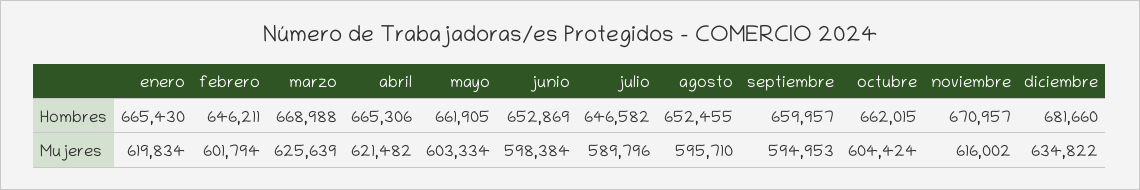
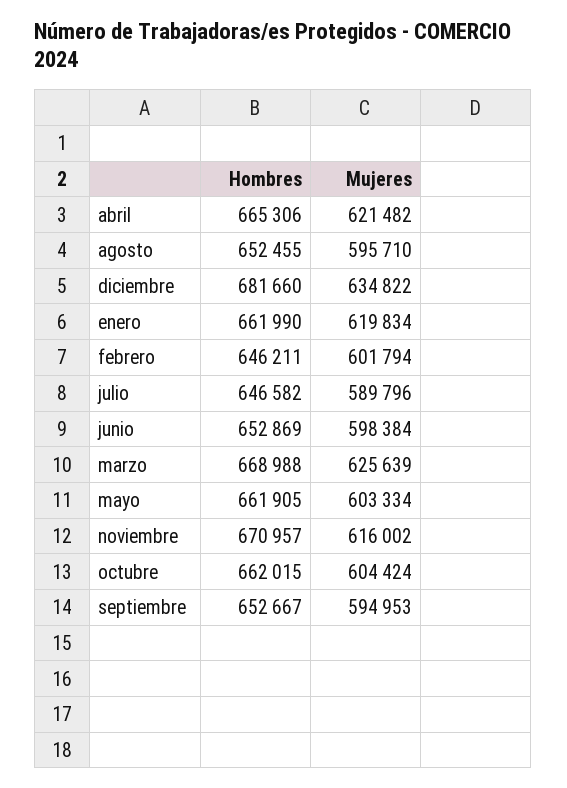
  {
    "enero": {
-     "Hombres": 665430,
+     "Hombres": 661990,
      "Mujeres": 619834
    },
    "febrero": {
      "Hombres": 646211,
      "Mujeres": 601794
    },
    "marzo": {
      "Hombres": 668988,
      "Mujeres": 625639
    },
    "abril": {
      "Hombres": 665306,
      "Mujeres": 621482
    },
    "mayo": {
      "Hombres": 661905,
      "Mujeres": 603334
    },
    "junio": {
      "Hombres": 652869,
      "Mujeres": 598384
    },
    "julio": {
      "Hombres": 646582,
      "Mujeres": 589796
    },
    "agosto": {
      "Hombres": 652455,
      "Mujeres": 595710
    },
    "septiembre": {
-     "Hombres": 659957,
+     "Hombres": 652667,
      "Mujeres": 594953
    },
    "octubre": {
      "Hombres": 662015,
      "Mujeres": 604424
    },
    "noviembre": {
      "Hombres": 670957,
      "Mujeres": 616002
    },
    "diciembre": {
      "Hombres": 681660,
      "Mujeres": 634822
    }
  }

